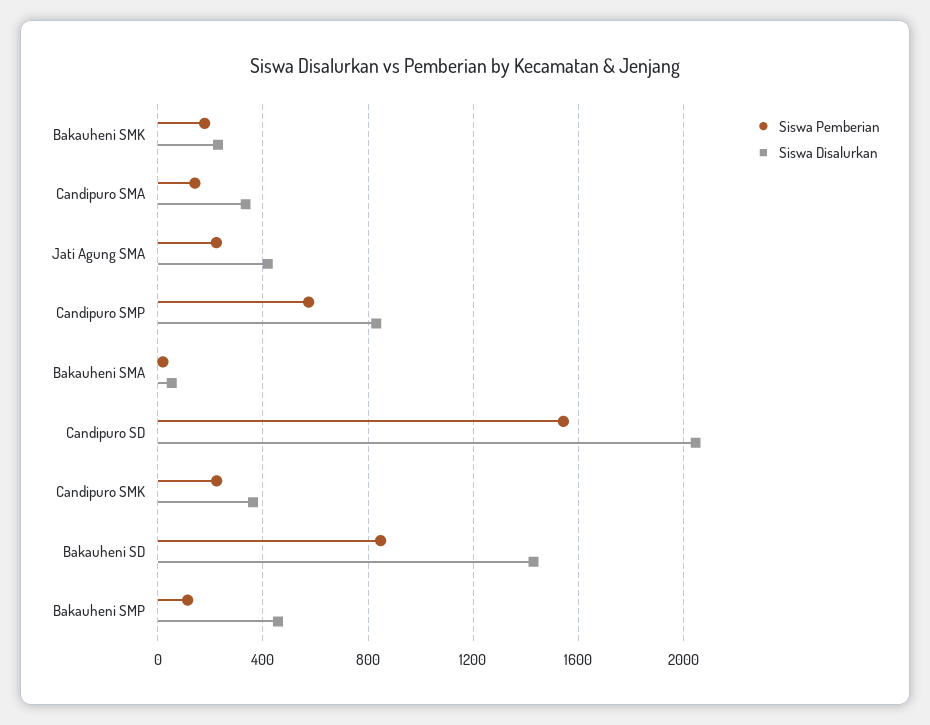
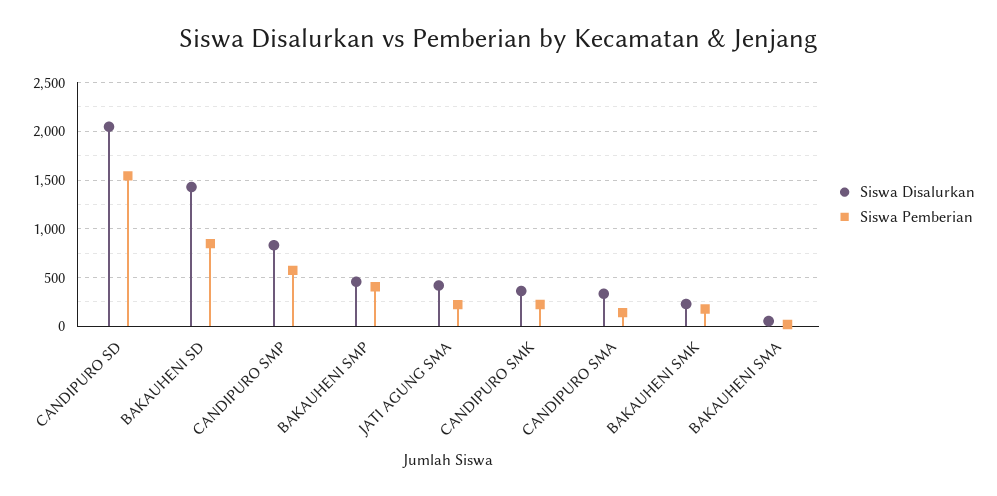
  {
    "Siswa Pemberian": {
      "Bakauheni SMK": 200,
      "Candipuro SMA": 150,
      "Jati Agung SMA": 200,
      "Candipuro SMP": 550,
      "Bakauheni SMA": 0,
      "Candipuro SD": 1550,
      "Candipuro SMK": 200,
      "Bakauheni SD": 850,
-     "Bakauheni SMP": 100
+     "Bakauheni SMP": 400
    },
    "Siswa Disalurkan": {
      "Bakauheni SMK": 250,
      "Candipuro SMA": 350,
      "Jati Agung SMA": 400,
      "Candipuro SMP": 850,
      "Bakauheni SMA": 50,
      "Candipuro SD": 2050,
      "Candipuro SMK": 350,
      "Bakauheni SD": 1450,
      "Bakauheni SMP": 450
    }
  }

